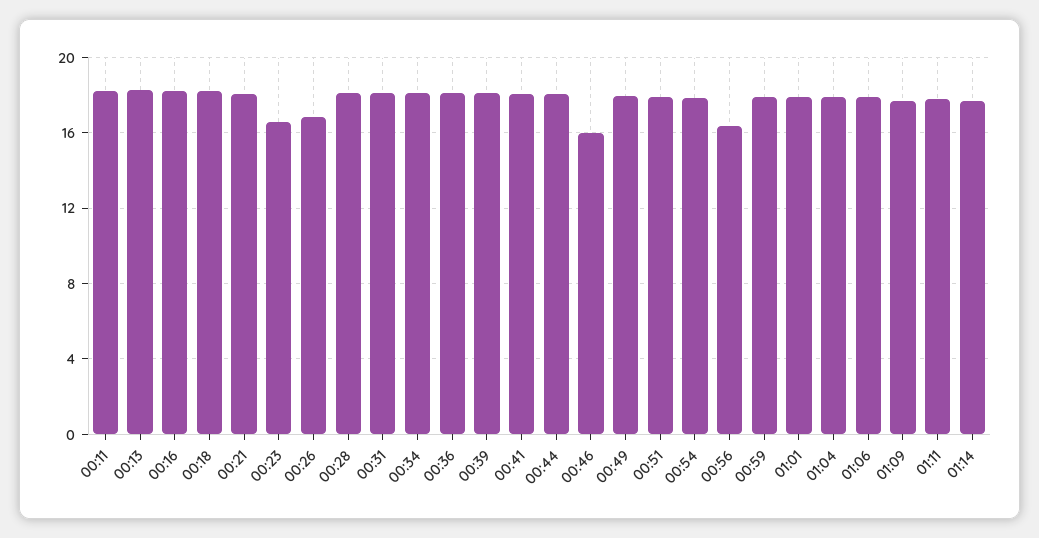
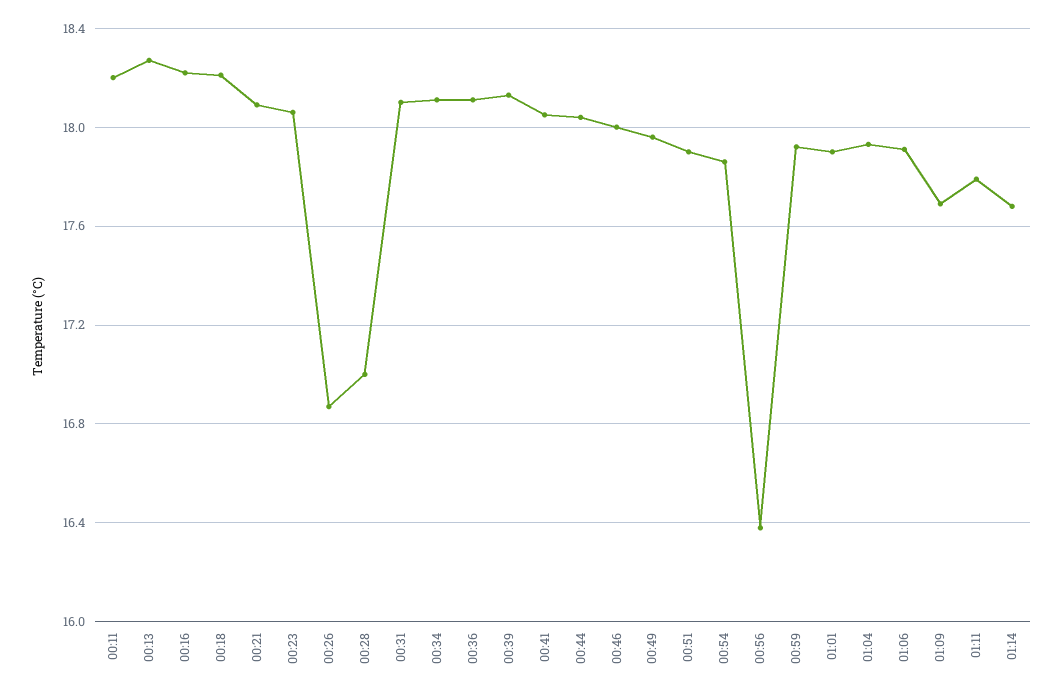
  {
    "00:11": 18.2,
    "00:13": 18.25,
    "00:16": 18.2,
    "00:18": 18.2,
    "00:21": 18.1,
-   "00:23": 16.5,
+   "00:23": 18.05,
    "00:26": 16.85,
-   "00:28": 18,
+   "00:28": 17,
    "00:31": 18.1,
    "00:34": 18.1,
    "00:36": 18.1,
    "00:39": 18.15,
    "00:41": 18.05,
    "00:44": 18.05,
-   "00:46": 16,
+   "00:46": 18,
    "00:49": 17.95,
    "00:51": 17.9,
    "00:54": 17.85,
    "00:56": 16.4,
    "00:59": 17.9,
    "01:01": 17.9,
    "01:04": 17.95,
    "01:06": 17.9,
    "01:09": 17.7,
    "01:11": 17.8,
    "01:14": 17.7
  }

